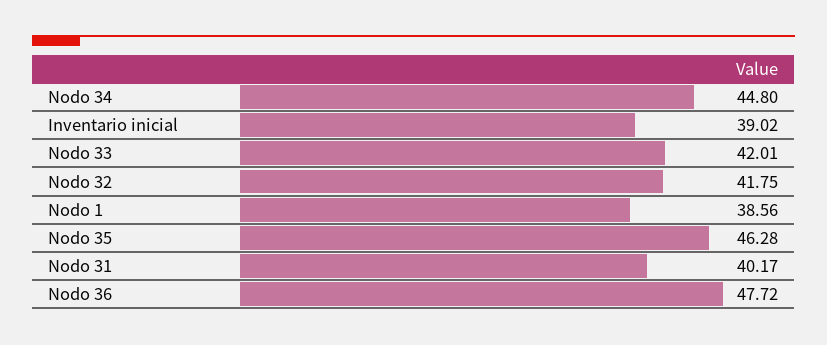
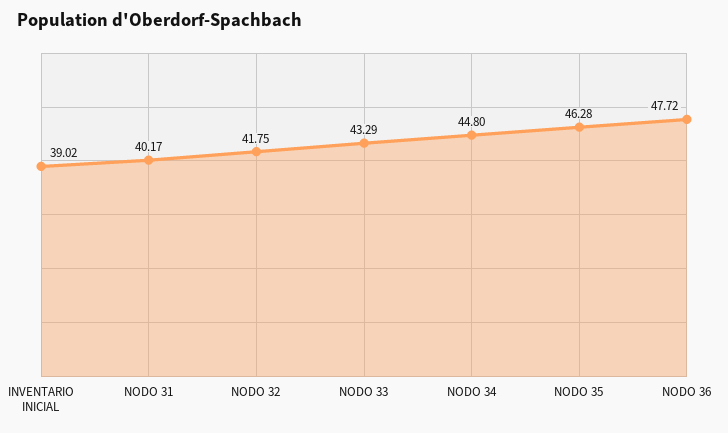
  {
    "Nodo 34": 44.8,
    "Inventario inicial": 39.02,
-   "Nodo 33": 42.01,
+   "Nodo 33": 43.29,
    "Nodo 32": 41.75,
-   "Nodo 1": 38.56,
    "Nodo 35": 46.28,
    "Nodo 31": 40.17,
    "Nodo 36": 47.72
  }

